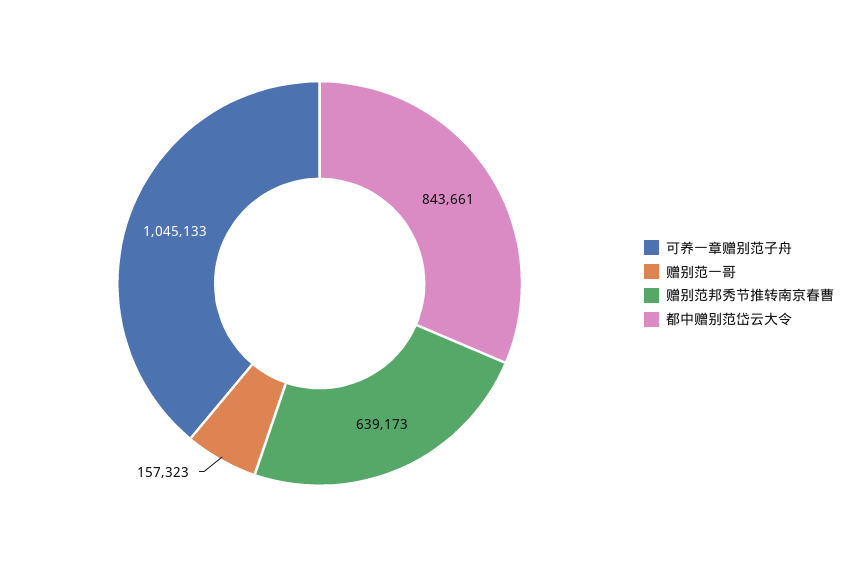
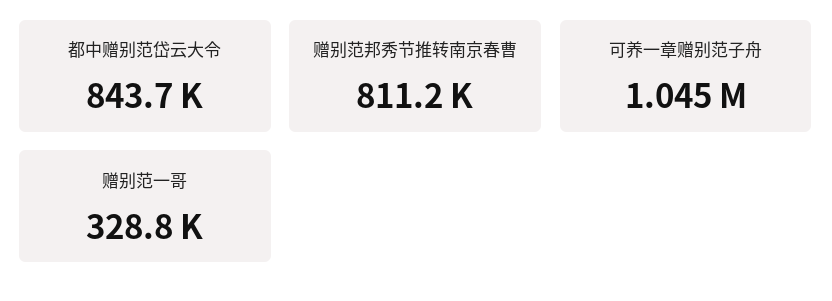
  {
    "可养一章赠别范子舟": 1045133,
-   "赠别范一哥": 157323,
+   "赠别范一哥": 328800,
-   "赠别范邦秀节推转南京春曹": 639173,
+   "赠别范邦秀节推转南京春曹": 811200,
    "都中赠别范岱云大令": 843661
  }

